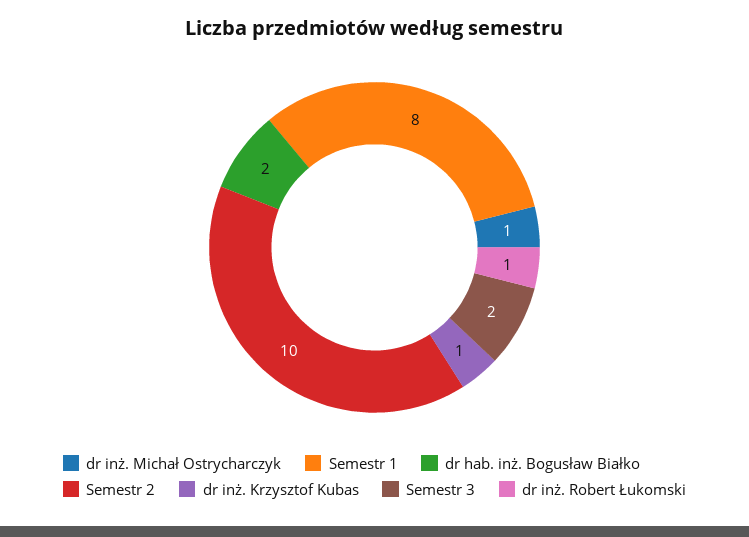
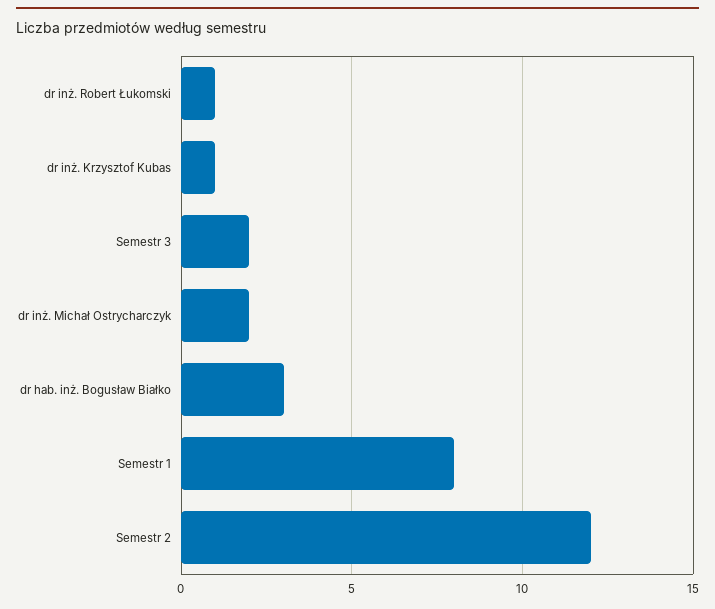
  {
-   "dr inż. Michał Ostrycharczyk": 1,
+   "dr inż. Michał Ostrycharczyk": 2,
    "Semestr 1": 8,
-   "dr hab. inż. Bogusław Białko": 2,
+   "dr hab. inż. Bogusław Białko": 3,
-   "Semestr 2": 10,
+   "Semestr 2": 12,
    "dr inż. Krzysztof Kubas": 1,
    "Semestr 3": 2,
    "dr inż. Robert Łukomski": 1
  }

